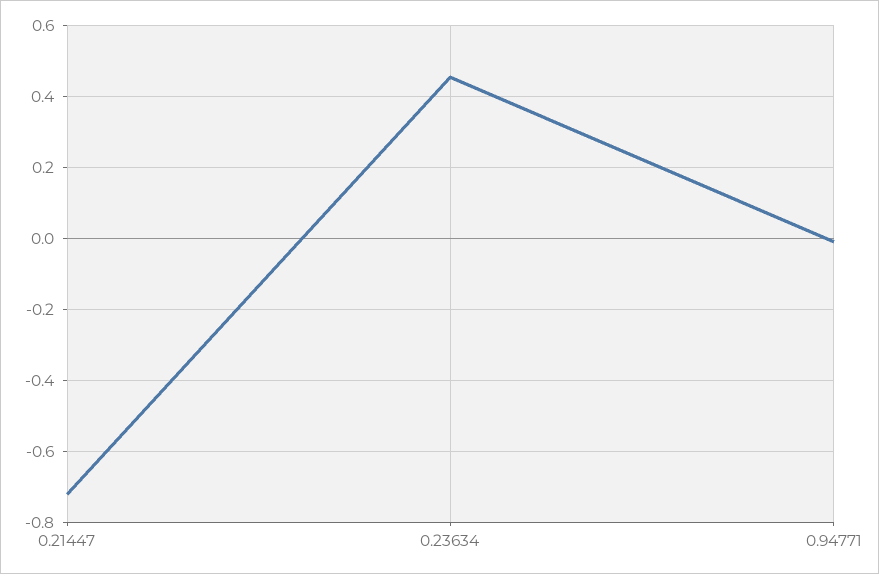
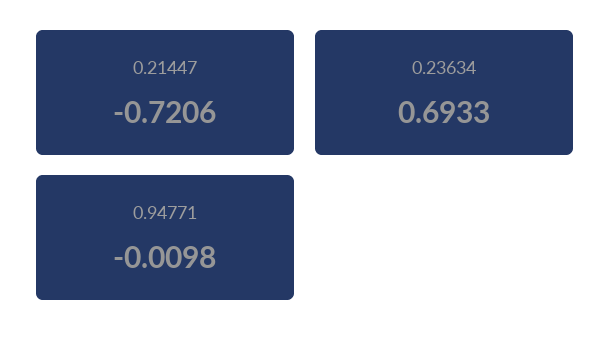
  {
    "0.21447": -0.7206,
-   "0.23634": 0.46,
+   "0.23634": 0.6933,
    "0.94771": -0.0098
  }

